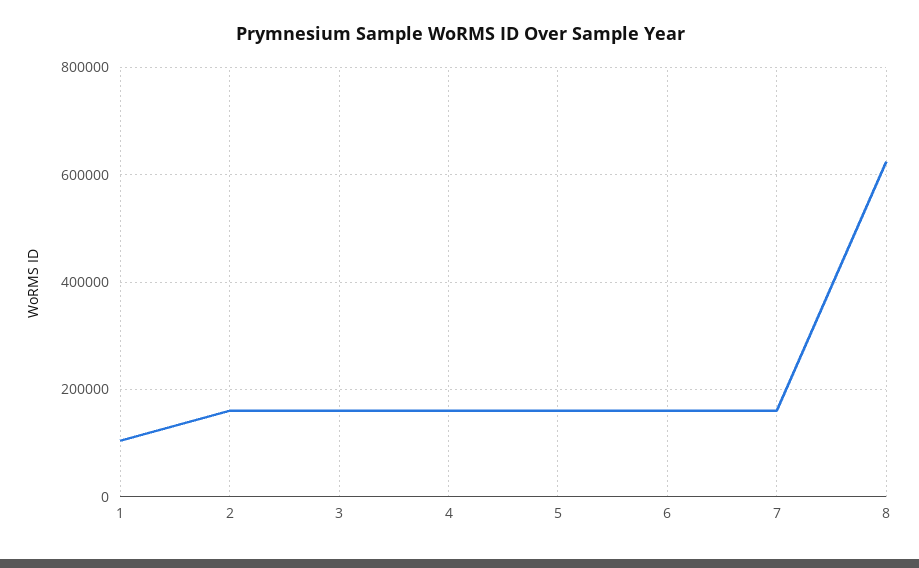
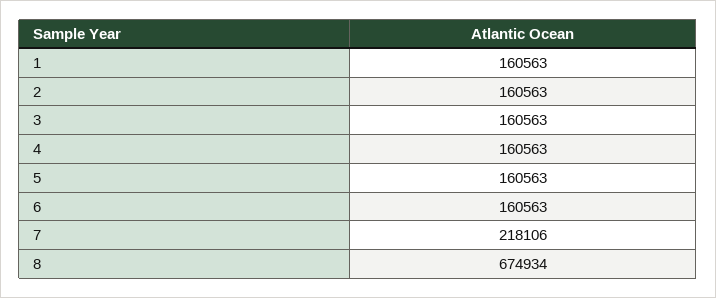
  {
-   "1": 100000,
+   "1": 160563,
    "2": 160563,
    "3": 160563,
    "4": 160563,
    "5": 160563,
    "6": 160563,
-   "7": 160000,
+   "7": 218106,
-   "8": 620000
+   "8": 674934
  }

